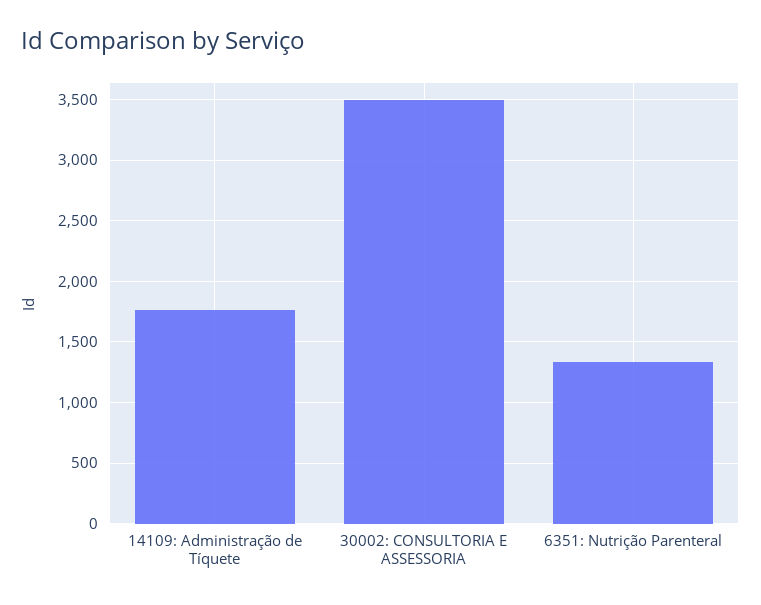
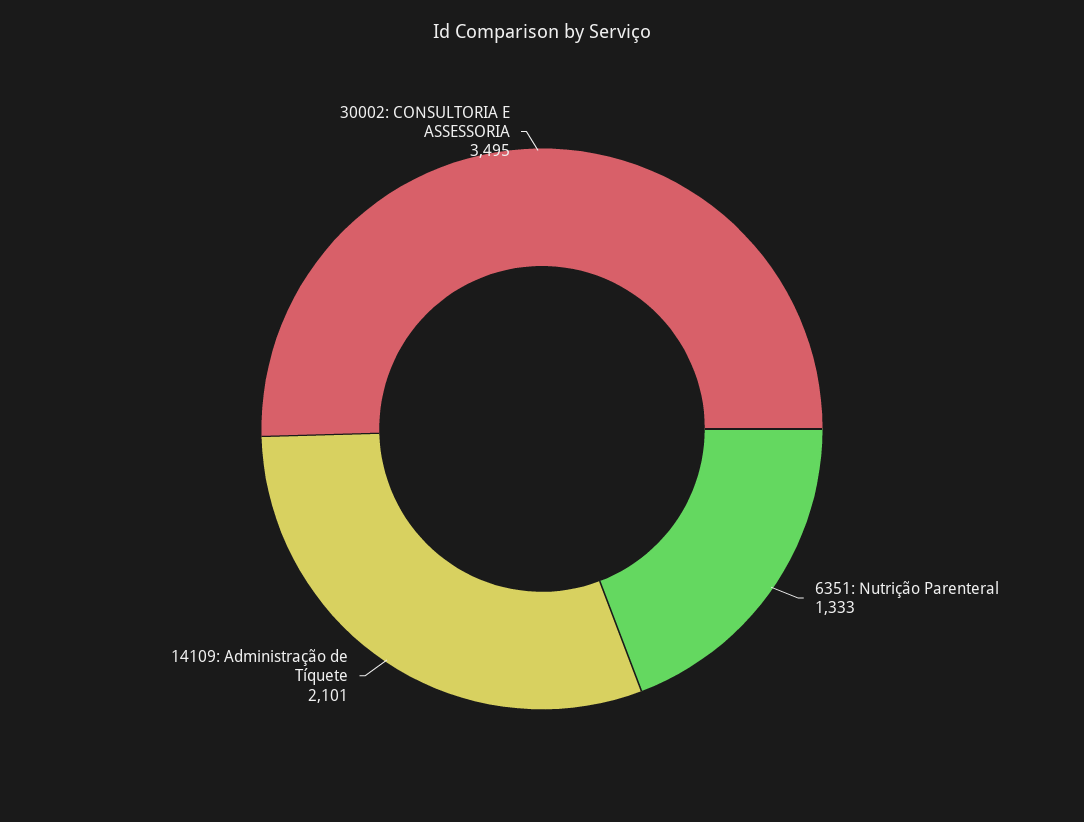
  {
-   "14109: Administração de Tíquete": 1750,
+   "14109: Administração de Tíquete": 2101,
    "30002: CONSULTORIA E ASSESSORIA": 3495,
    "6351: Nutrição Parenteral": 1333
  }

